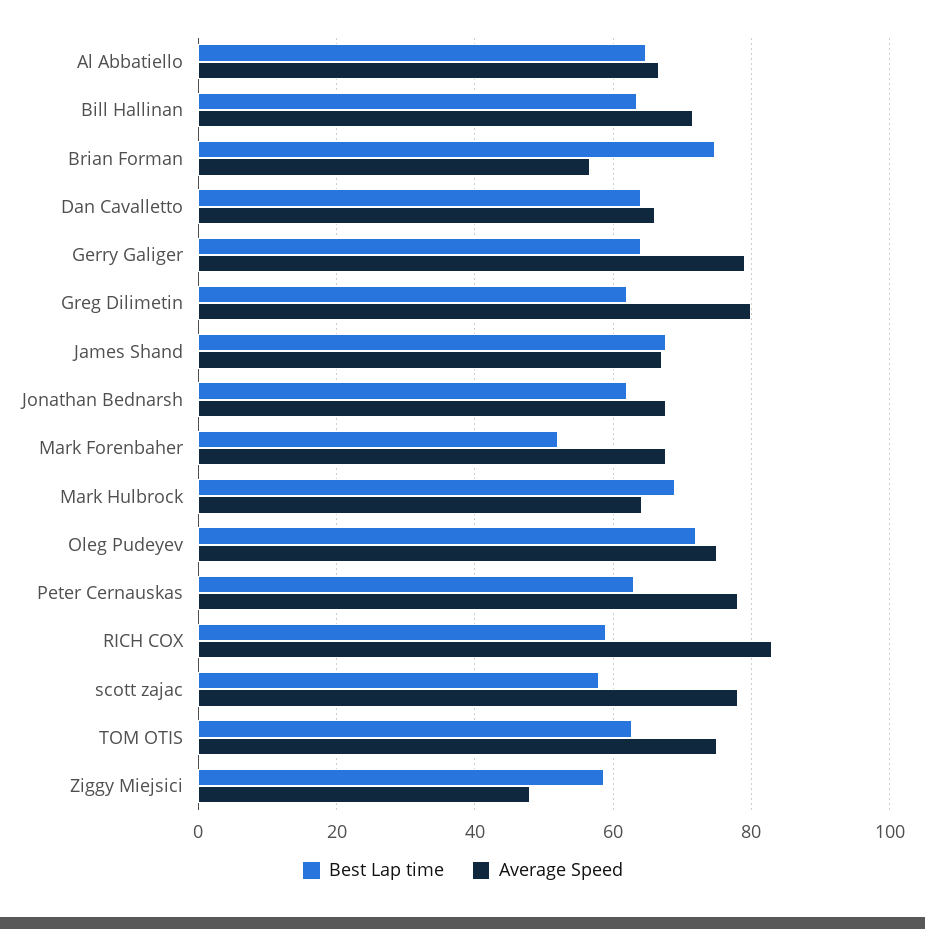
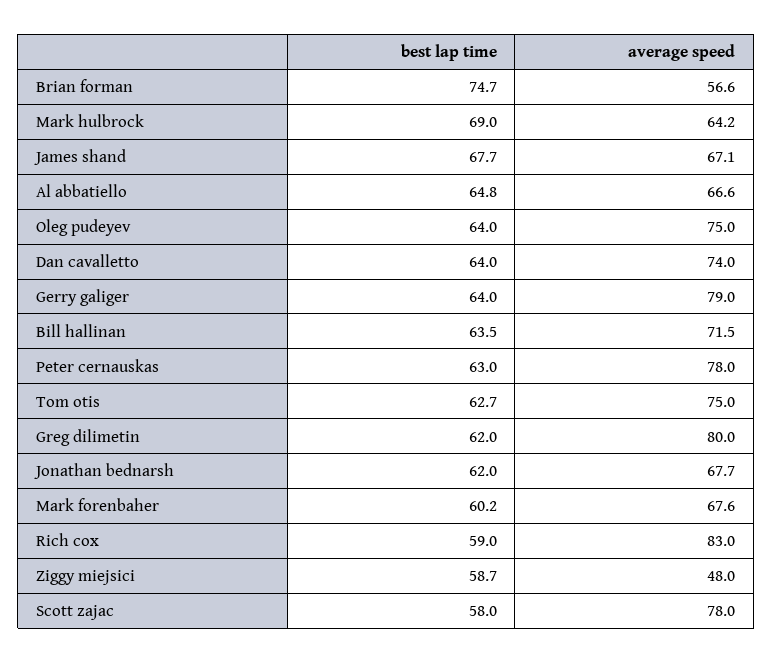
  {
    "Best Lap time": {
      "Al Abbatiello": 64.8,
      "Bill Hallinan": 63.5,
      "Brian Forman": 74.7,
      "Dan Cavalletto": 64,
      "Gerry Galiger": 64,
      "Greg Dilimetin": 62,
      "James Shand": 67.7,
      "Jonathan Bednarsh": 62,
-     "Mark Forenbaher": 52,
+     "Mark Forenbaher": 60.2,
      "Mark Hulbrock": 69,
-     "Oleg Pudeyev": 72,
+     "Oleg Pudeyev": 64,
      "Peter Cernauskas": 63,
      "RICH COX": 59,
      "scott zajac": 58,
      "TOM OTIS": 62.7,
      "Ziggy Miejsici": 58.7
    },
    "Average Speed": {
      "Al Abbatiello": 66.6,
      "Bill Hallinan": 71.5,
      "Brian Forman": 56.6,
-     "Dan Cavalletto": 66,
+     "Dan Cavalletto": 74,
      "Gerry Galiger": 79,
      "Greg Dilimetin": 80,
      "James Shand": 67.1,
      "Jonathan Bednarsh": 67.7,
      "Mark Forenbaher": 67.6,
      "Mark Hulbrock": 64.2,
      "Oleg Pudeyev": 75,
      "Peter Cernauskas": 78,
      "RICH COX": 83,
      "scott zajac": 78,
      "TOM OTIS": 75,
      "Ziggy Miejsici": 48
    }
  }

